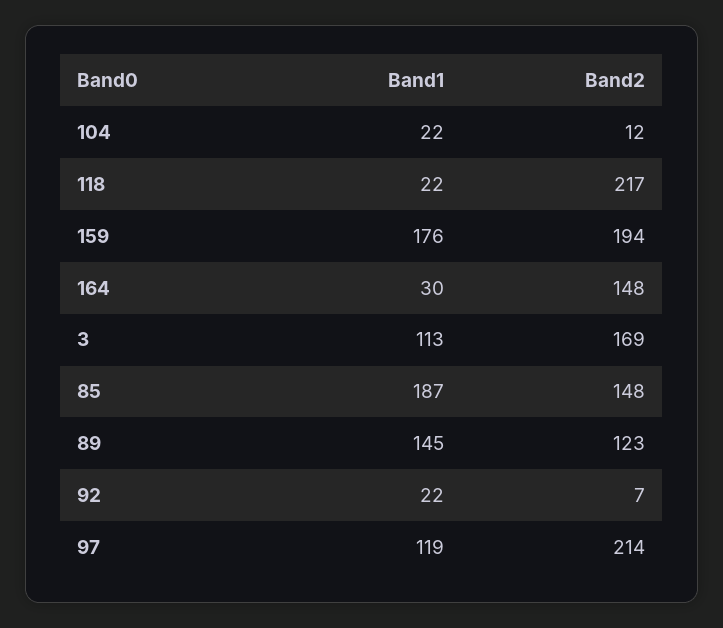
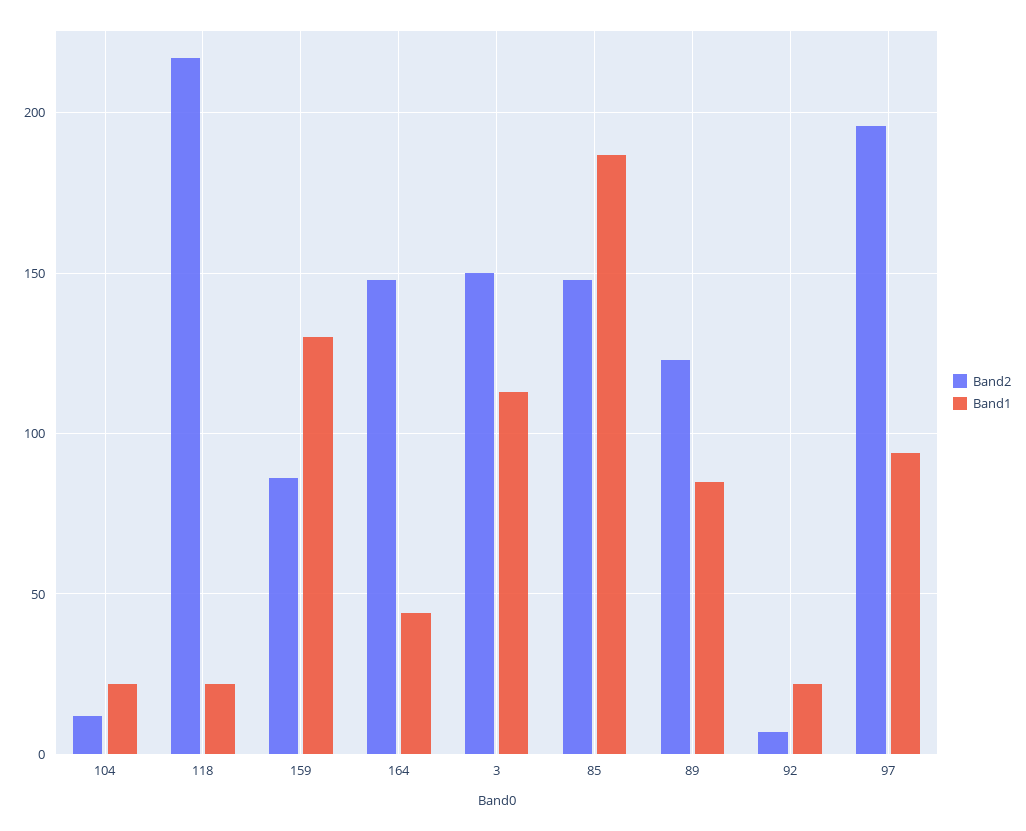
  {
    "Band1": {
      "104": 22,
      "118": 22,
-     "159": 176,
+     "159": 130,
-     "164": 30,
+     "164": 45,
      "3": 113,
      "85": 187,
-     "89": 145,
+     "89": 85,
      "92": 22,
-     "97": 119
+     "97": 95
    },
    "Band2": {
      "104": 12,
      "118": 217,
-     "159": 194,
+     "159": 85,
      "164": 148,
-     "3": 169,
+     "3": 150,
      "85": 148,
      "89": 123,
      "92": 7,
-     "97": 214
+     "97": 195
    }
  }

